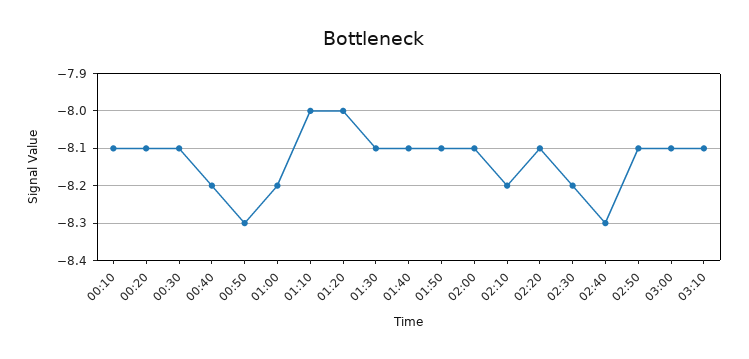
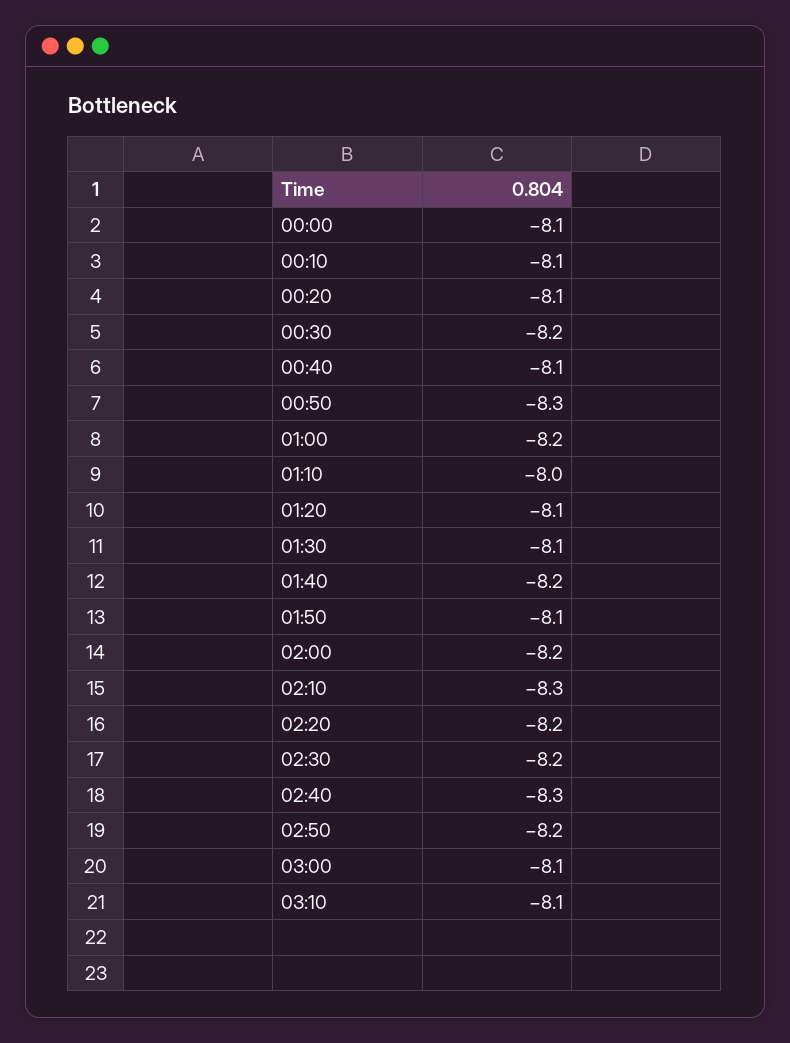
  {
    "00:10": -8.1,
    "00:20": -8.1,
-   "00:30": -8.1,
+   "00:30": -8.2,
-   "00:40": -8.2,
+   "00:40": -8.1,
    "00:50": -8.3,
    "01:00": -8.2,
    "01:10": -8,
-   "01:20": -8,
+   "01:20": -8.1,
    "01:30": -8.1,
-   "01:40": -8.1,
+   "01:40": -8.2,
    "01:50": -8.1,
-   "02:00": -8.1,
+   "02:00": -8.2,
-   "02:10": -8.2,
+   "02:10": -8.3,
-   "02:20": -8.1,
+   "02:20": -8.2,
    "02:30": -8.2,
    "02:40": -8.3,
-   "02:50": -8.1,
+   "02:50": -8.2,
    "03:00": -8.1,
-   "03:10": -8.1
+   "03:10": -8.1,
+   "00:00": -8.1
  }

